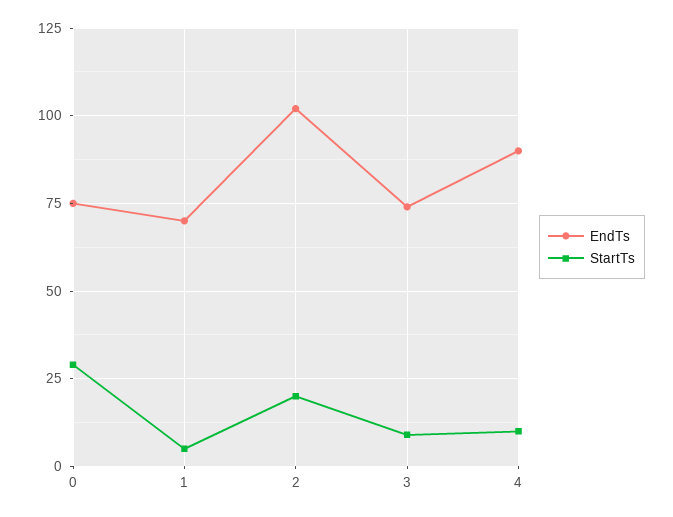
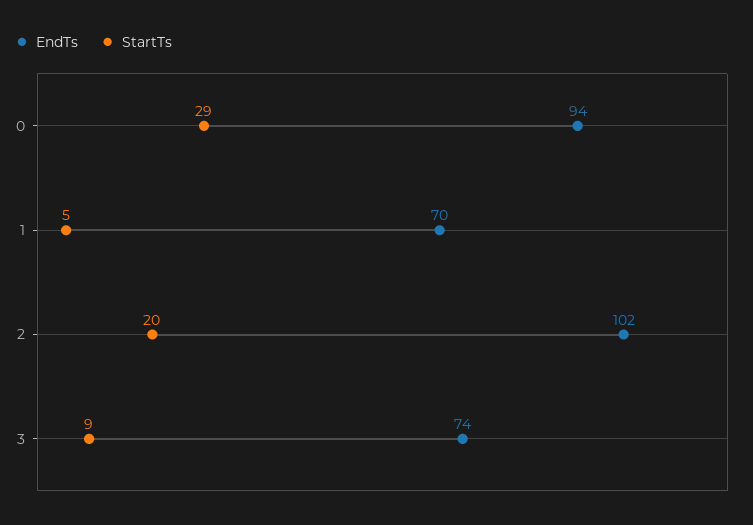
  {
    "EndTs": {
-     "0": 75,
+     "0": 94,
      "1": 70,
      "2": 102,
-     "3": 74,
+     "3": 74
-     "4": 90
    },
    "StartTs": {
      "0": 29,
      "1": 5,
      "2": 20,
-     "3": 9,
+     "3": 9
-     "4": 10
    }
  }

